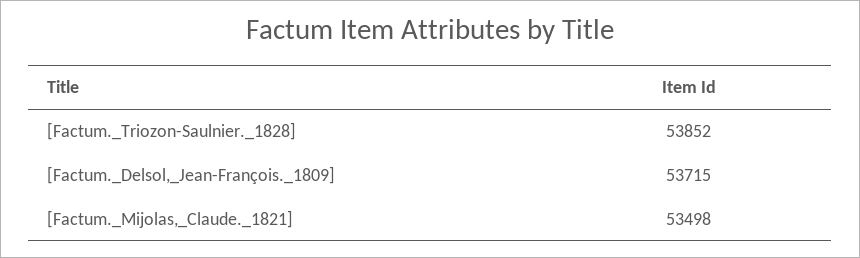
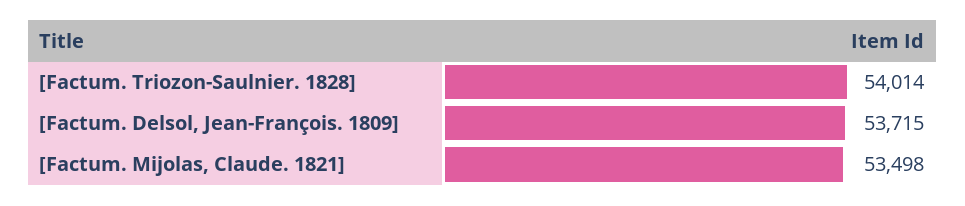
  {
-   "[Factum._Triozon-Saulnier._1828]": 53852,
+   "[Factum._Triozon-Saulnier._1828]": 54014,
    "[Factum._Delsol,_Jean-François._1809]": 53715,
    "[Factum._Mijolas,_Claude._1821]": 53498
  }

